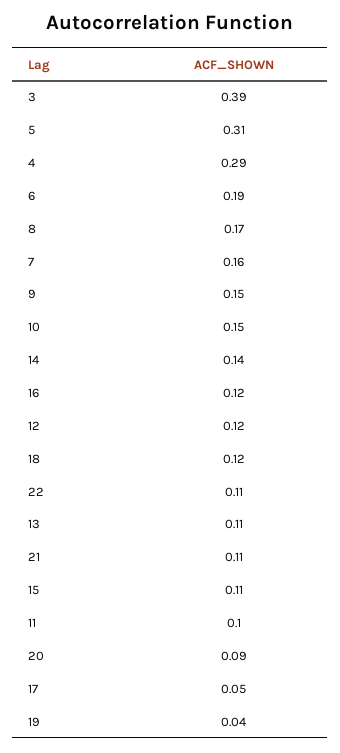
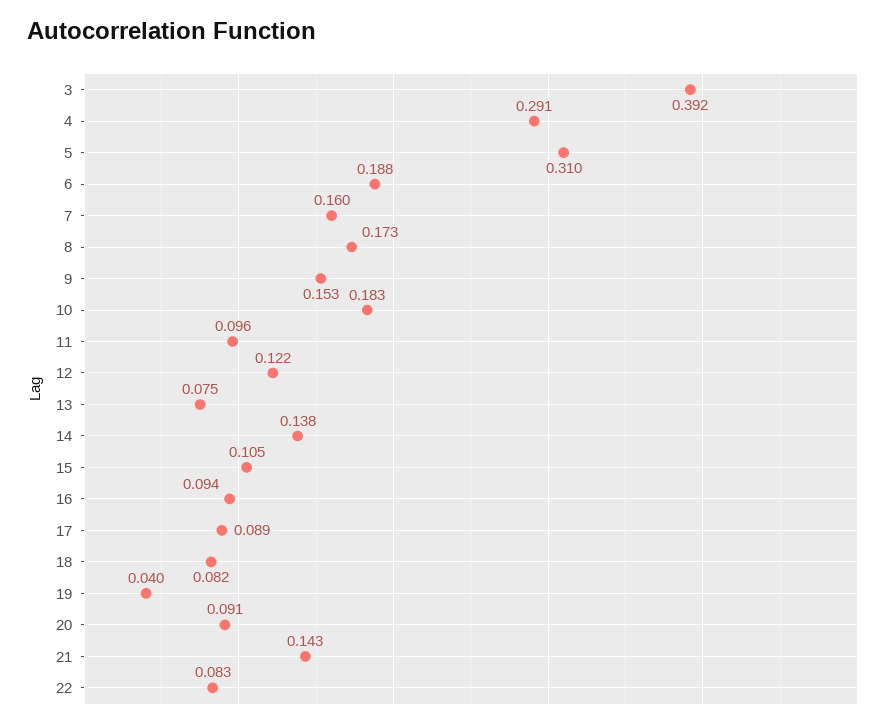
  {
    "3": 0.392,
    "5": 0.31,
    "4": 0.291,
    "6": 0.188,
    "8": 0.173,
    "7": 0.16,
    "9": 0.153,
-   "10": 0.15,
+   "10": 0.183,
    "14": 0.138,
-   "16": 0.12,
+   "16": 0.094,
    "12": 0.122,
-   "18": 0.12,
+   "18": 0.082,
-   "22": 0.11,
+   "22": 0.083,
-   "13": 0.11,
+   "13": 0.075,
-   "21": 0.11,
+   "21": 0.143,
    "15": 0.105,
    "11": 0.096,
    "20": 0.091,
-   "17": 0.05,
+   "17": 0.089,
    "19": 0.04
  }

